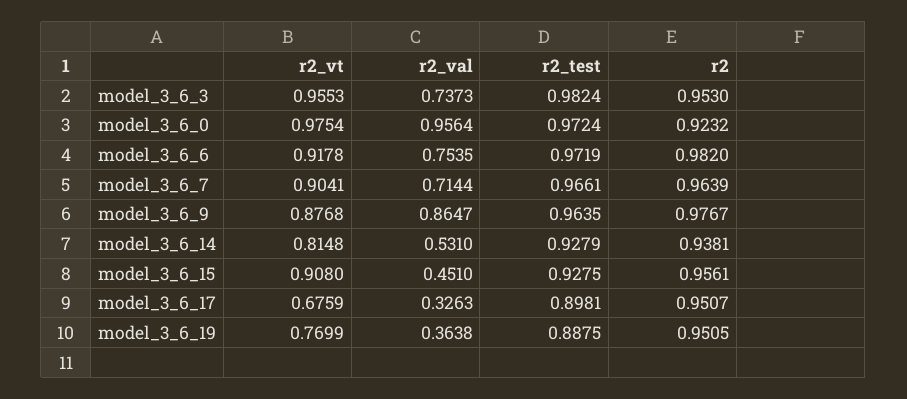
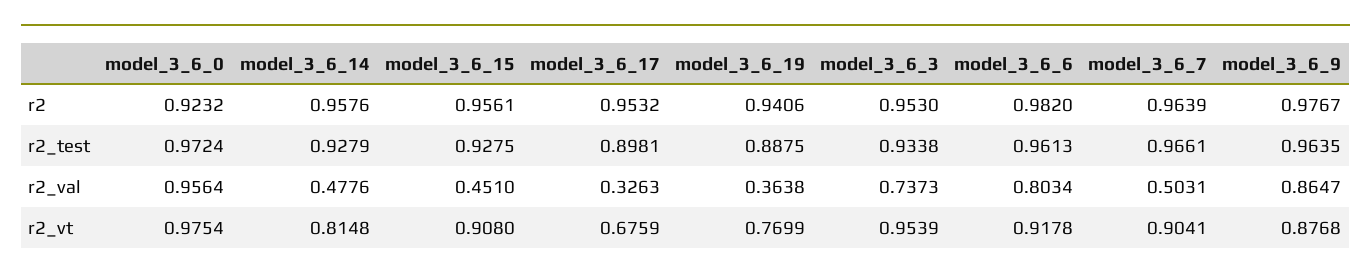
  {
    "r2_vt": {
-     "model_3_6_3": 0.9553,
+     "model_3_6_3": 0.9539,
      "model_3_6_0": 0.9754,
      "model_3_6_6": 0.9178,
      "model_3_6_7": 0.9041,
      "model_3_6_9": 0.8768,
      "model_3_6_14": 0.8148,
      "model_3_6_15": 0.908,
      "model_3_6_17": 0.6759,
      "model_3_6_19": 0.7699
    },
    "r2_val": {
      "model_3_6_3": 0.7373,
      "model_3_6_0": 0.9564,
-     "model_3_6_6": 0.7535,
+     "model_3_6_6": 0.8034,
-     "model_3_6_7": 0.7144,
+     "model_3_6_7": 0.5031,
      "model_3_6_9": 0.8647,
-     "model_3_6_14": 0.531,
+     "model_3_6_14": 0.4776,
      "model_3_6_15": 0.451,
      "model_3_6_17": 0.3263,
      "model_3_6_19": 0.3638
    },
    "r2_test": {
-     "model_3_6_3": 0.9824,
+     "model_3_6_3": 0.9338,
      "model_3_6_0": 0.9724,
-     "model_3_6_6": 0.9719,
+     "model_3_6_6": 0.9613,
      "model_3_6_7": 0.9661,
      "model_3_6_9": 0.9635,
      "model_3_6_14": 0.9279,
      "model_3_6_15": 0.9275,
      "model_3_6_17": 0.8981,
      "model_3_6_19": 0.8875
    },
    "r2": {
      "model_3_6_3": 0.953,
      "model_3_6_0": 0.9232,
      "model_3_6_6": 0.982,
      "model_3_6_7": 0.9639,
      "model_3_6_9": 0.9767,
-     "model_3_6_14": 0.9381,
+     "model_3_6_14": 0.9576,
      "model_3_6_15": 0.9561,
-     "model_3_6_17": 0.9507,
+     "model_3_6_17": 0.9532,
-     "model_3_6_19": 0.9505
+     "model_3_6_19": 0.9406
    }
  }

